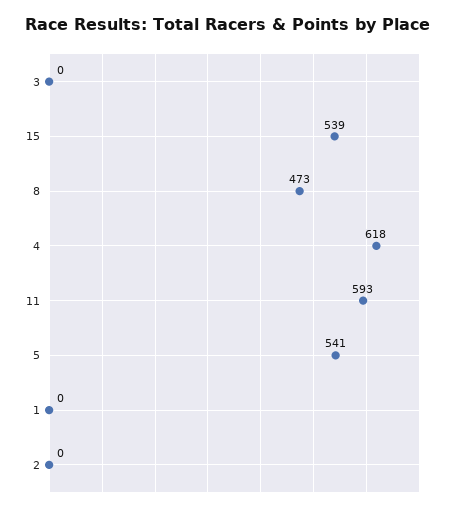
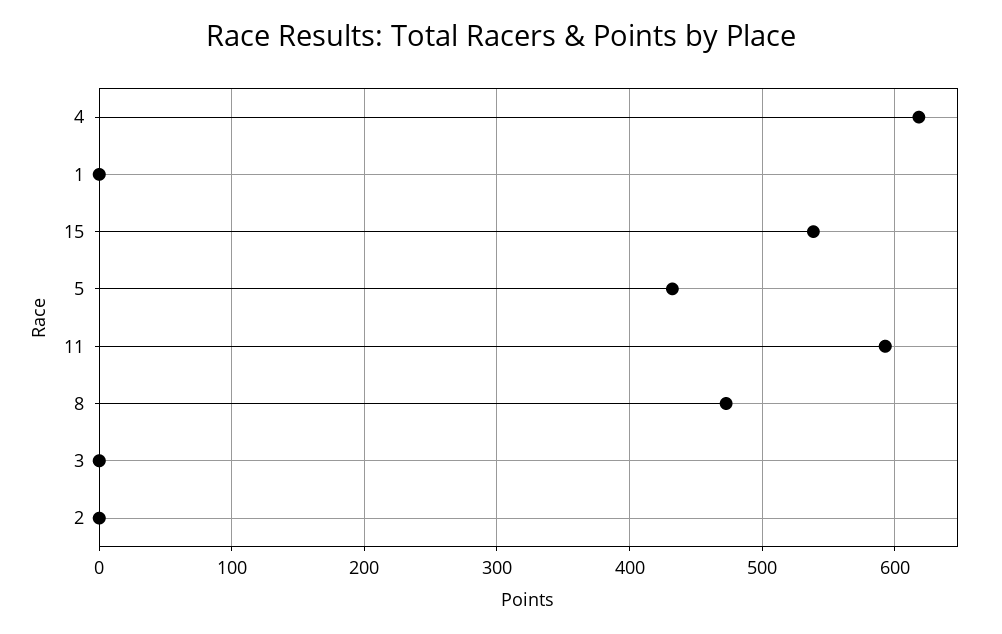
  {
    "3": 0,
    "15": 539,
    "8": 473,
    "4": 618,
    "11": 593,
-   "5": 541,
+   "5": 430,
    "1": 0,
    "2": 0
  }

